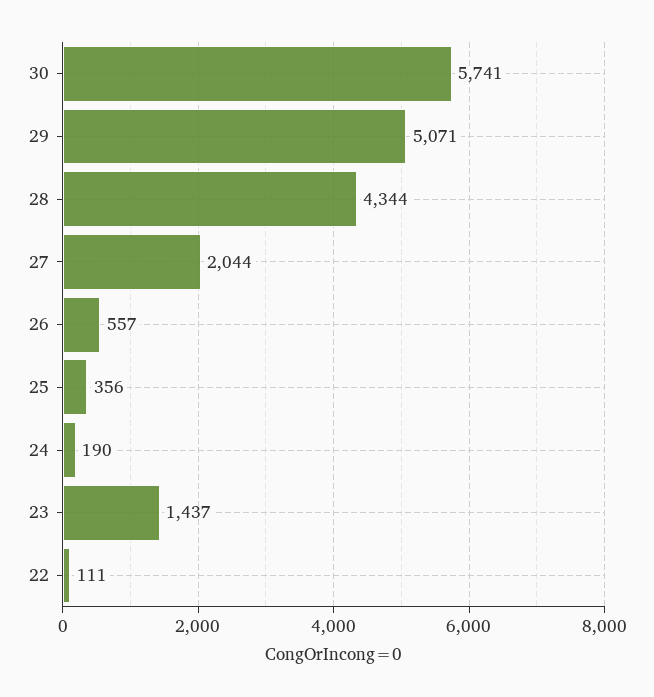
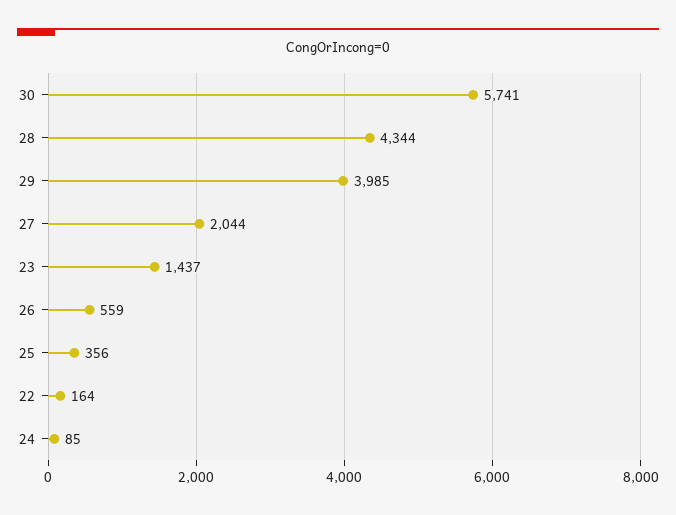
  {
    "30": 5741,
-   "29": 5071,
+   "29": 3985,
    "28": 4344,
    "27": 2044,
-   "26": 557,
+   "26": 559,
    "25": 356,
-   "24": 190,
+   "24": 85,
    "23": 1437,
-   "22": 111
+   "22": 164
  }

